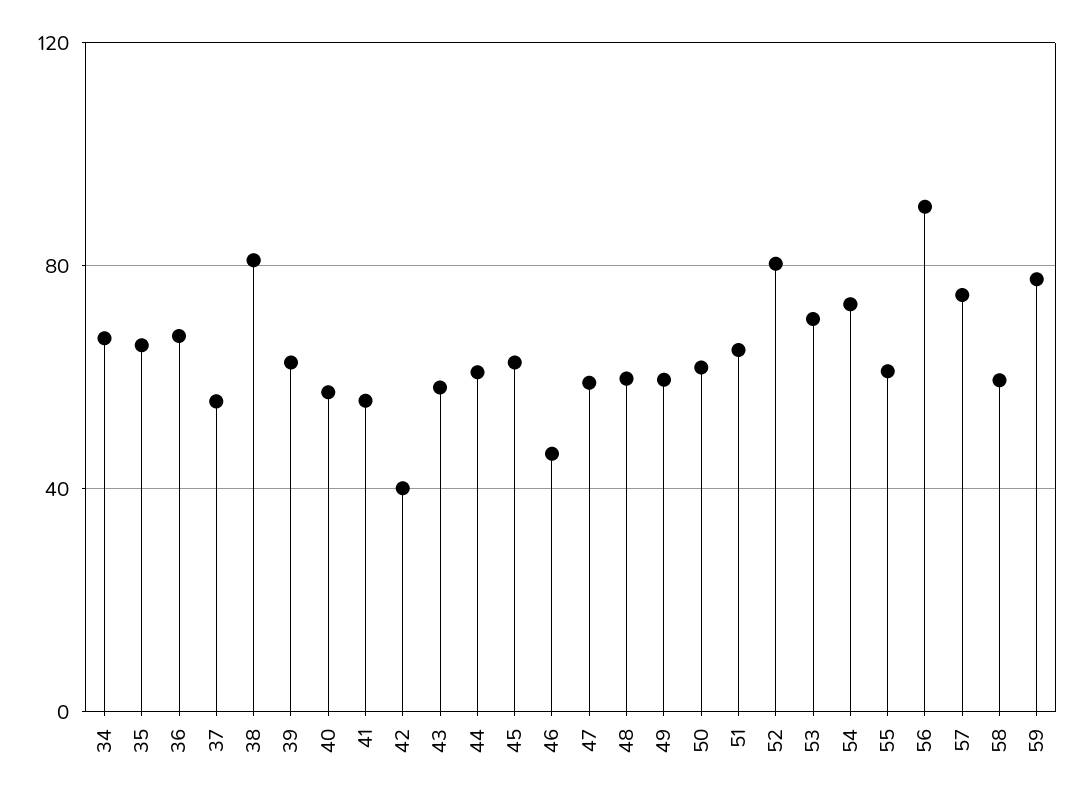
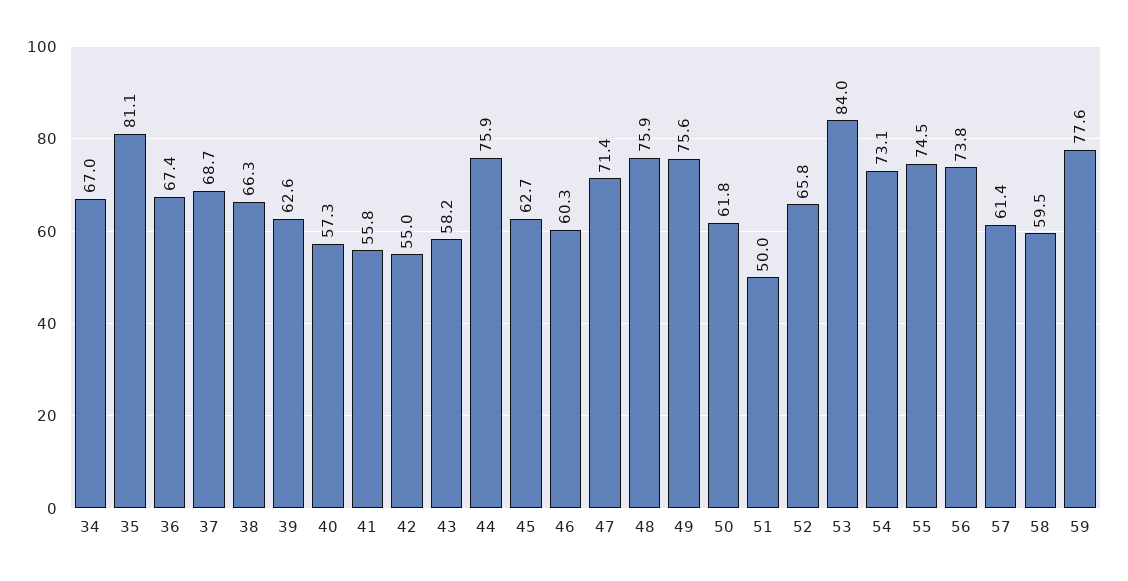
  {
    "34": 67,
-   "35": 65,
+   "35": 81.1,
    "36": 67.4,
-   "37": 55,
+   "37": 68.7,
-   "38": 80,
+   "38": 66.3,
    "39": 62.6,
    "40": 57.3,
    "41": 55.8,
-   "42": 40,
+   "42": 55,
    "43": 58.2,
-   "44": 60,
+   "44": 75.9,
    "45": 62.7,
-   "46": 45,
+   "46": 60.3,
-   "47": 60,
+   "47": 71.4,
-   "48": 60,
+   "48": 75.9,
-   "49": 60,
+   "49": 75.6,
    "50": 61.8,
-   "51": 65,
+   "51": 50,
-   "52": 80,
+   "52": 65.8,
-   "53": 70,
+   "53": 84,
    "54": 73.1,
-   "55": 60,
+   "55": 74.5,
-   "56": 90,
+   "56": 73.8,
-   "57": 75,
+   "57": 61.4,
    "58": 59.5,
    "59": 77.6
  }

